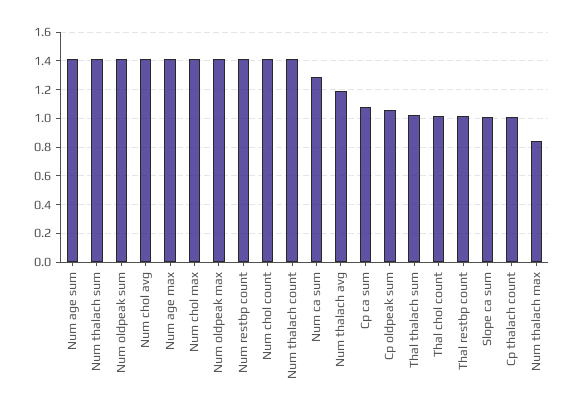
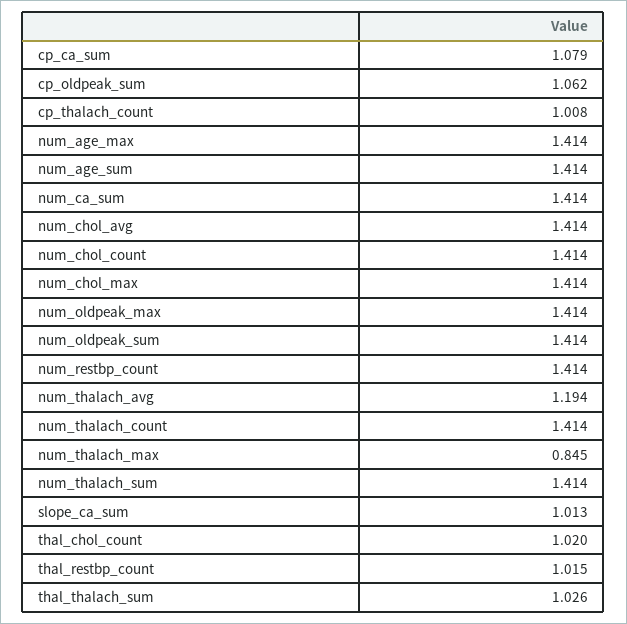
  {
    "Num age sum": 1.414,
    "Num thalach sum": 1.414,
    "Num oldpeak sum": 1.414,
    "Num chol avg": 1.414,
    "Num age max": 1.414,
    "Num chol max": 1.414,
    "Num oldpeak max": 1.414,
    "Num restbp count": 1.414,
    "Num chol count": 1.414,
    "Num thalach count": 1.414,
-   "Num ca sum": 1.3,
+   "Num ca sum": 1.414,
    "Num thalach avg": 1.194,
    "Cp ca sum": 1.079,
    "Cp oldpeak sum": 1.062,
    "Thal thalach sum": 1.026,
    "Thal chol count": 1.02,
    "Thal restbp count": 1.015,
    "Slope ca sum": 1.013,
    "Cp thalach count": 1.008,
    "Num thalach max": 0.845
  }

